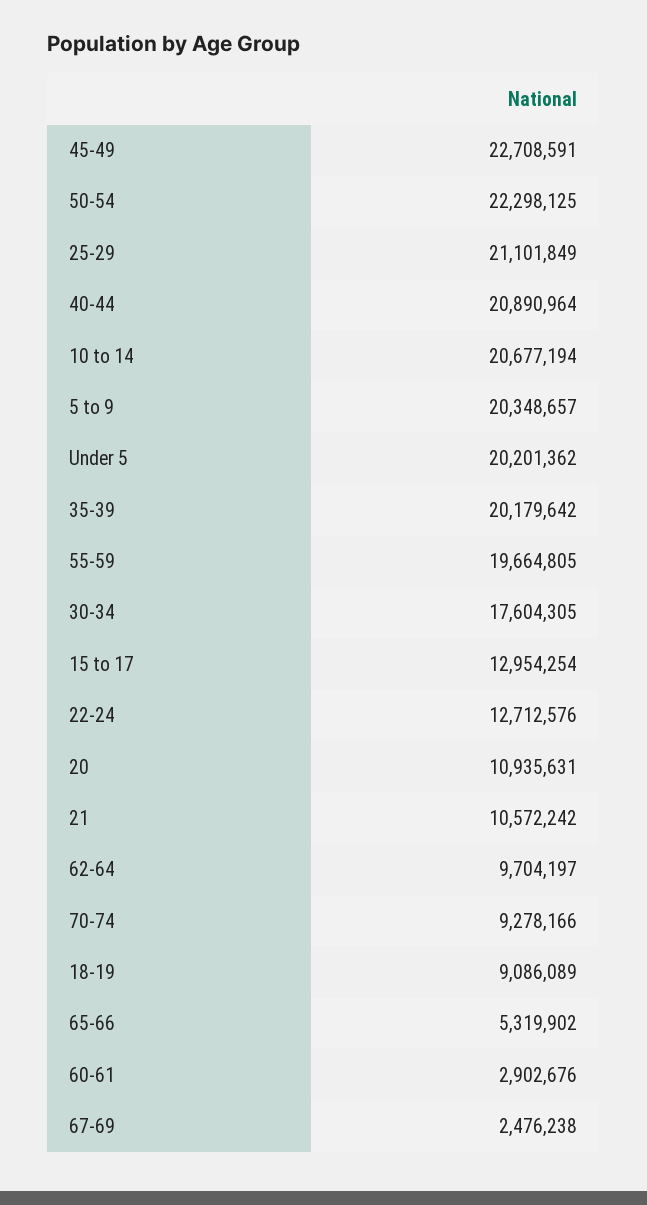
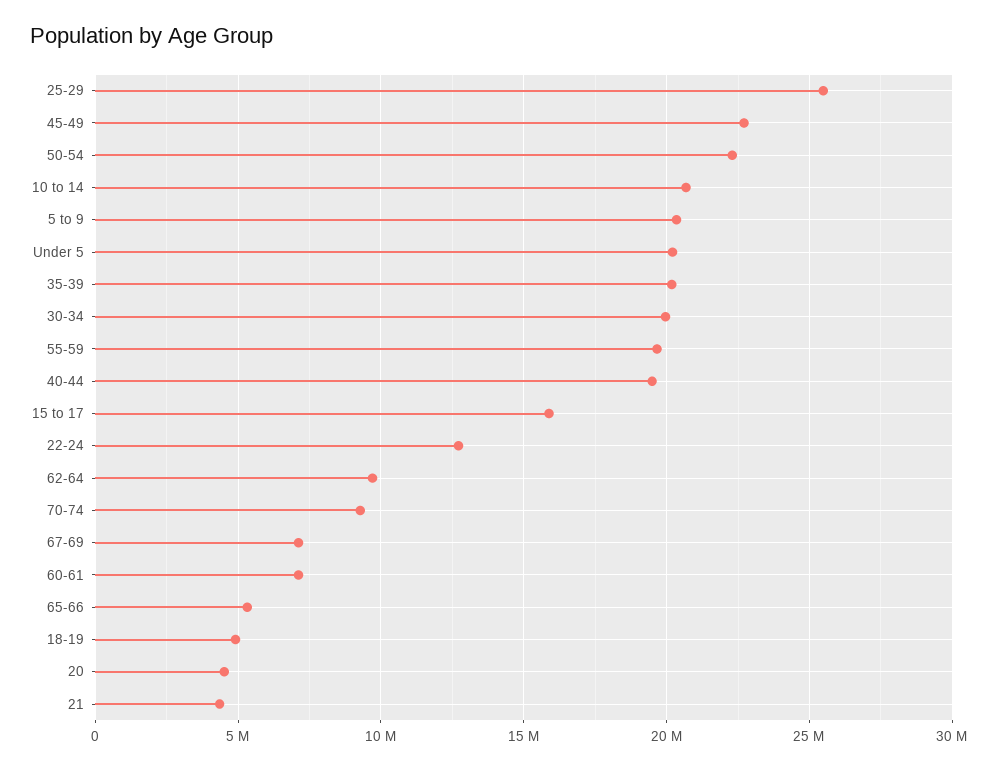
  {
    "45-49": 22708591,
    "50-54": 22298125,
-   "25-29": 21101849,
+   "25-29": 25500000,
-   "40-44": 20890964,
+   "40-44": 19500000,
    "10 to 14": 20677194,
    "5 to 9": 20348657,
    "Under 5": 20201362,
    "35-39": 20179642,
    "55-59": 19664805,
-   "30-34": 17604305,
+   "30-34": 20000000,
-   "15 to 17": 12954254,
+   "15 to 17": 16000000,
    "22-24": 12712576,
-   "20": 10935631,
+   "20": 4500000,
-   "21": 10572242,
+   "21": 4500000,
    "62-64": 9704197,
    "70-74": 9278166,
-   "18-19": 9086089,
+   "18-19": 5000000,
    "65-66": 5319902,
-   "60-61": 2902676,
+   "60-61": 7000000,
-   "67-69": 2476238
+   "67-69": 7000000
  }

